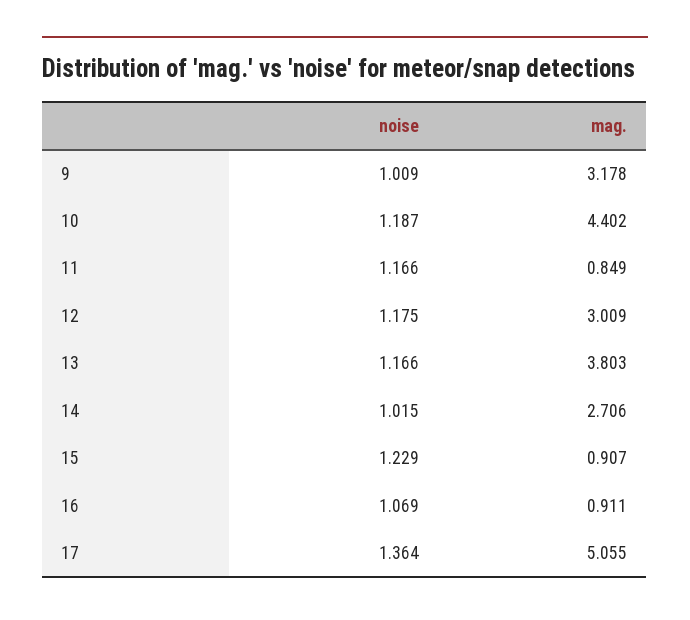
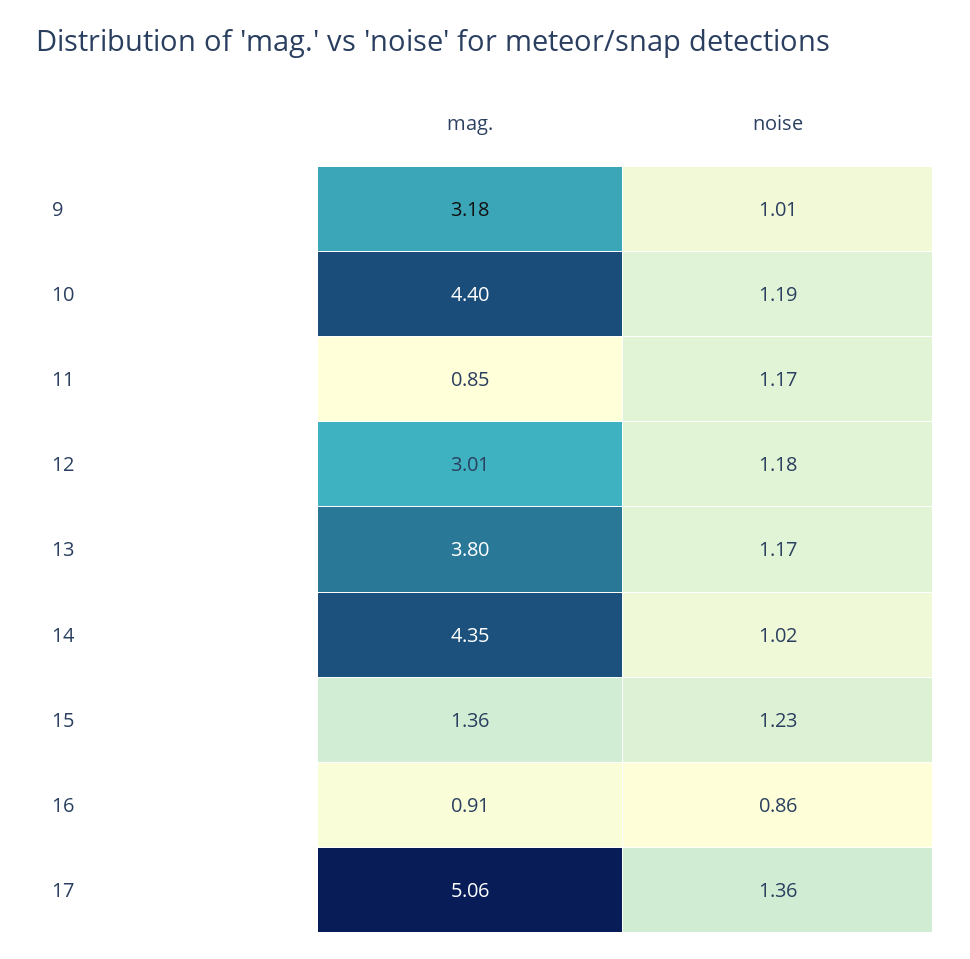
  {
    "noise": {
      "9": 1.009,
      "10": 1.187,
      "11": 1.166,
      "12": 1.175,
      "13": 1.166,
      "14": 1.015,
      "15": 1.229,
-     "16": 1.069,
+     "16": 0.86,
      "17": 1.364
    },
    "mag.": {
      "9": 3.178,
      "10": 4.402,
      "11": 0.849,
      "12": 3.009,
      "13": 3.803,
-     "14": 2.706,
+     "14": 4.35,
-     "15": 0.907,
+     "15": 1.36,
      "16": 0.911,
      "17": 5.055
    }
  }

